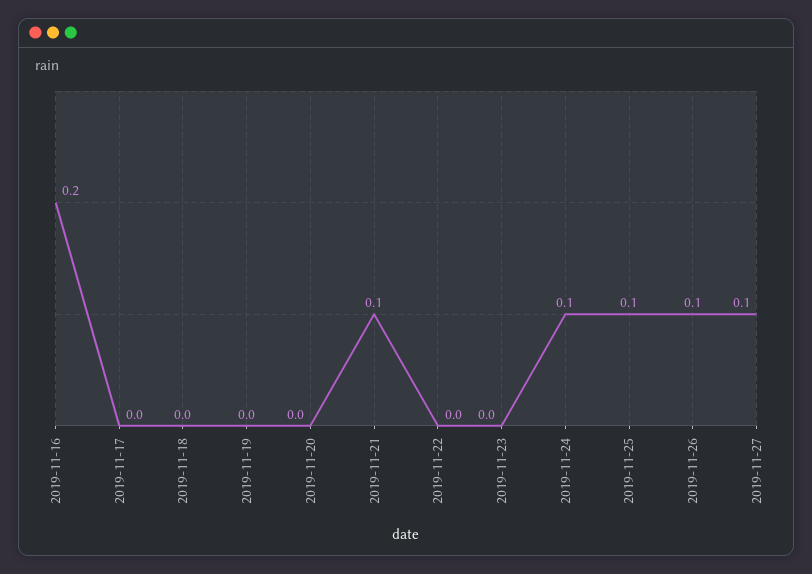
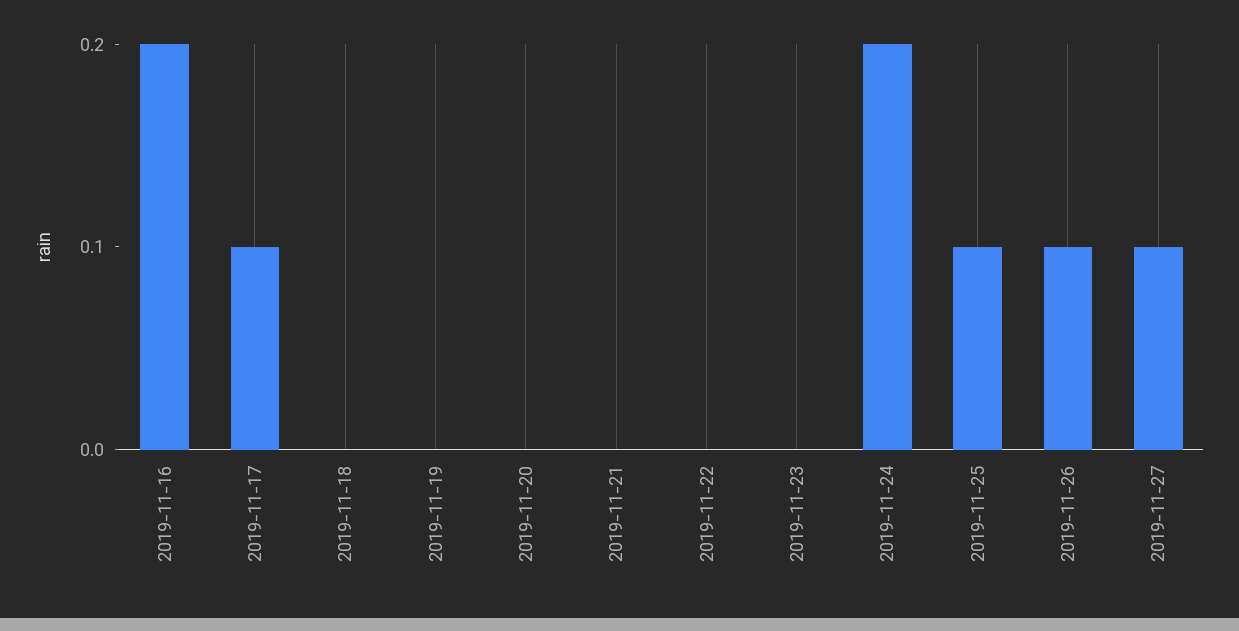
  {
    "2019-11-16": 0.2,
-   "2019-11-17": 0,
+   "2019-11-17": 0.1,
    "2019-11-18": 0,
    "2019-11-19": 0,
    "2019-11-20": 0,
-   "2019-11-21": 0.1,
+   "2019-11-21": 0,
    "2019-11-22": 0,
    "2019-11-23": 0,
-   "2019-11-24": 0.1,
+   "2019-11-24": 0.2,
    "2019-11-25": 0.1,
    "2019-11-26": 0.1,
    "2019-11-27": 0.1
  }

